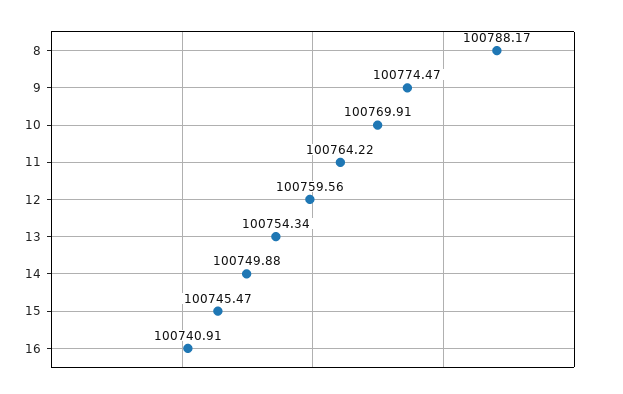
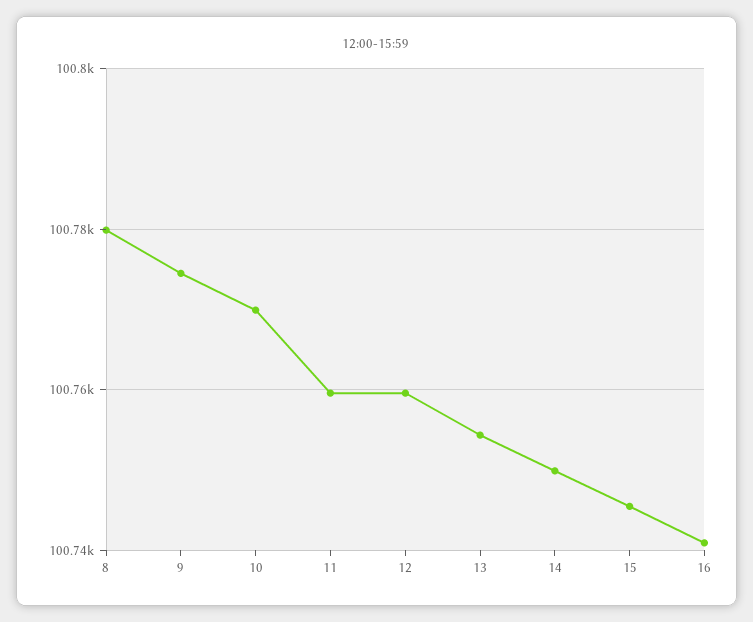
  {
-   "8": 100788.17,
+   "8": 100780,
    "9": 100774.47,
    "10": 100769.91,
-   "11": 100764.22,
+   "11": 100760,
    "12": 100759.56,
    "13": 100754.34,
    "14": 100749.88,
    "15": 100745.47,
    "16": 100740.91
  }

